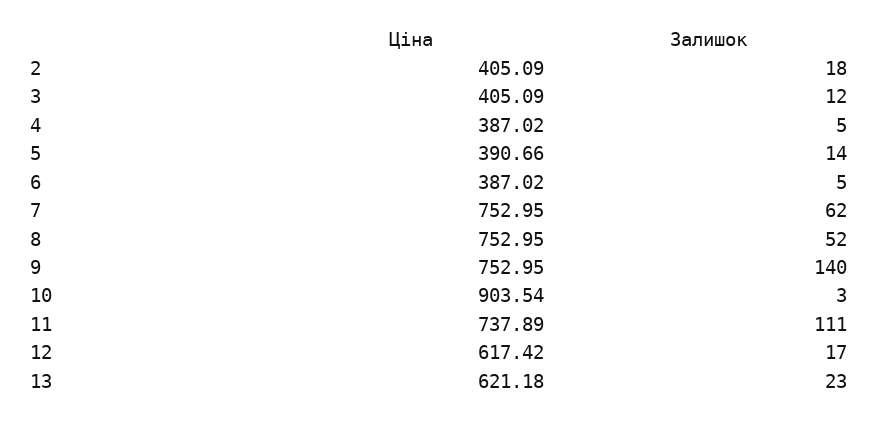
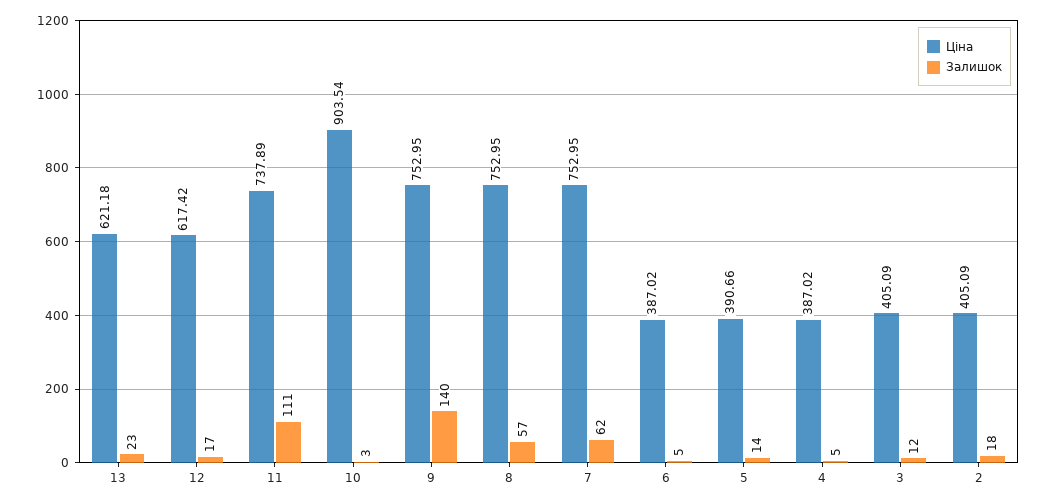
  {
    "Ціна": {
      "2": 405.09,
      "3": 405.09,
      "4": 387.02,
      "5": 390.66,
      "6": 387.02,
      "7": 752.95,
      "8": 752.95,
      "9": 752.95,
      "10": 903.54,
      "11": 737.89,
      "12": 617.42,
      "13": 621.18
    },
    "Залишок": {
      "2": 18,
      "3": 12,
      "4": 5,
      "5": 14,
      "6": 5,
      "7": 62,
-     "8": 52,
+     "8": 57,
      "9": 140,
      "10": 3,
      "11": 111,
      "12": 17,
      "13": 23
    }
  }

